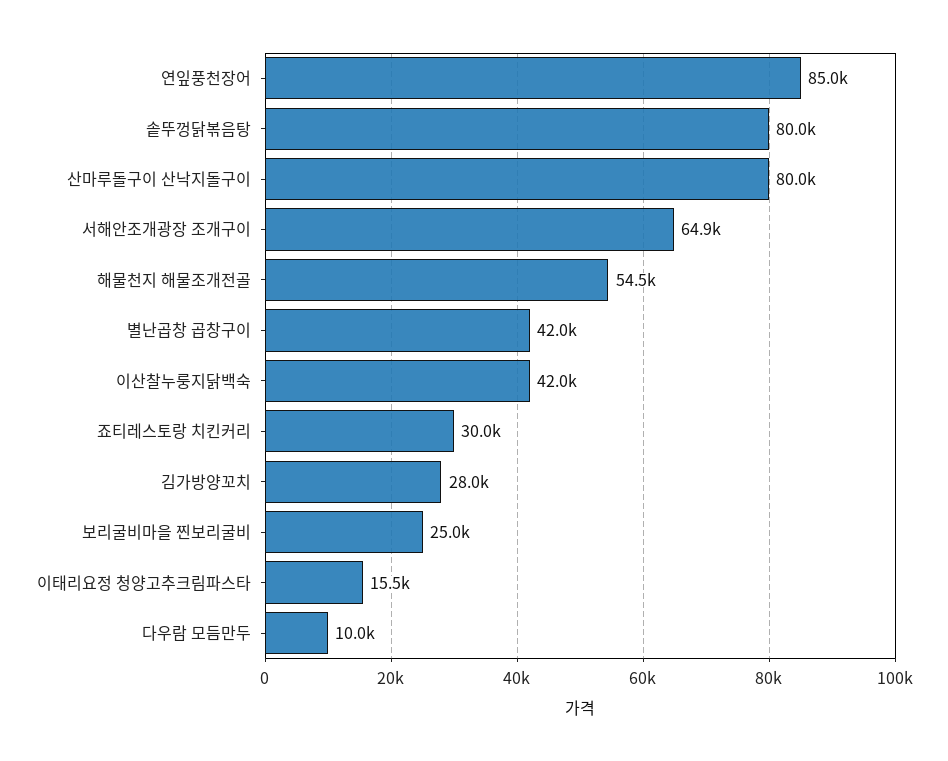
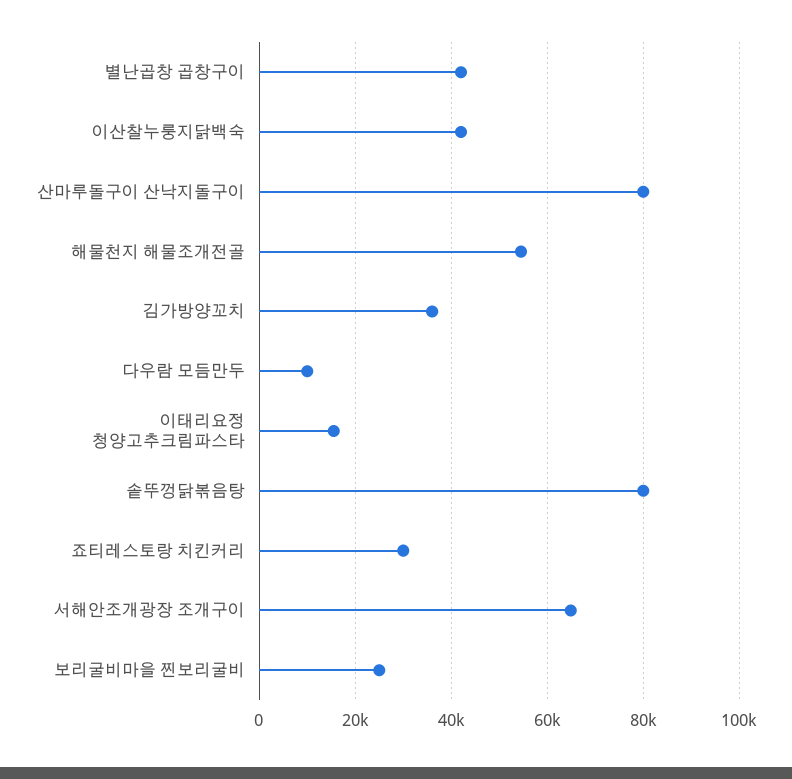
  {
-   "연잎풍천장어": 85000,
    "솥뚜껑닭볶음탕": 80000,
    "산마루돌구이 산낙지돌구이": 80000,
    "서해안조개광장 조개구이": 64900,
    "해물천지 해물조개전골": 54500,
    "별난곱창 곱창구이": 42000,
    "이산찰누룽지닭백숙": 42000,
    "죠티레스토랑 치킨커리": 30000,
-   "김가방양꼬치": 28000,
+   "김가방양꼬치": 36000,
    "보리굴비마을 찐보리굴비": 25000,
    "이태리요정 청양고추크림파스타": 15500,
    "다우람 모듬만두": 10000
  }

